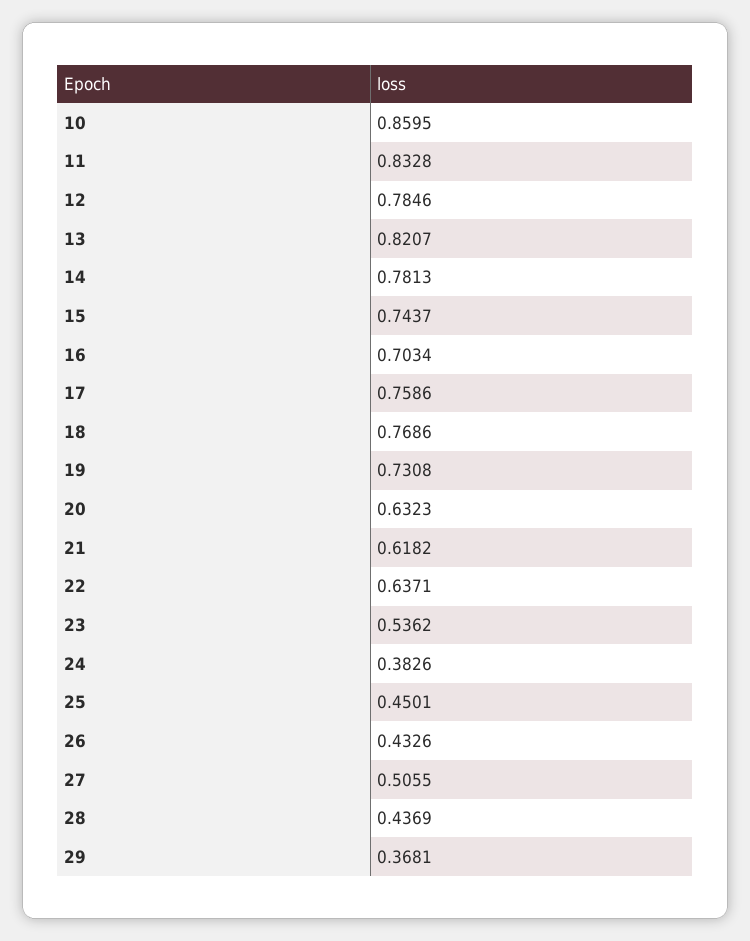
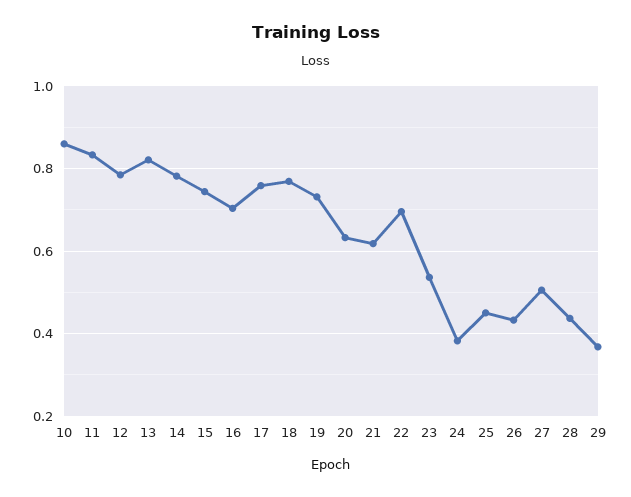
  {
    "10": 0.8595,
    "11": 0.8328,
    "12": 0.7846,
    "13": 0.8207,
    "14": 0.7813,
    "15": 0.7437,
    "16": 0.7034,
    "17": 0.7586,
    "18": 0.7686,
    "19": 0.7308,
    "20": 0.6323,
    "21": 0.6182,
-   "22": 0.6371,
+   "22": 0.7,
    "23": 0.5362,
    "24": 0.3826,
    "25": 0.4501,
    "26": 0.4326,
    "27": 0.5055,
    "28": 0.4369,
    "29": 0.3681
  }

